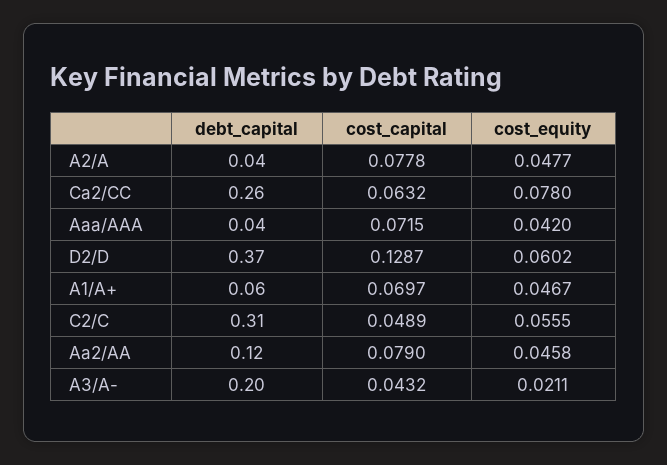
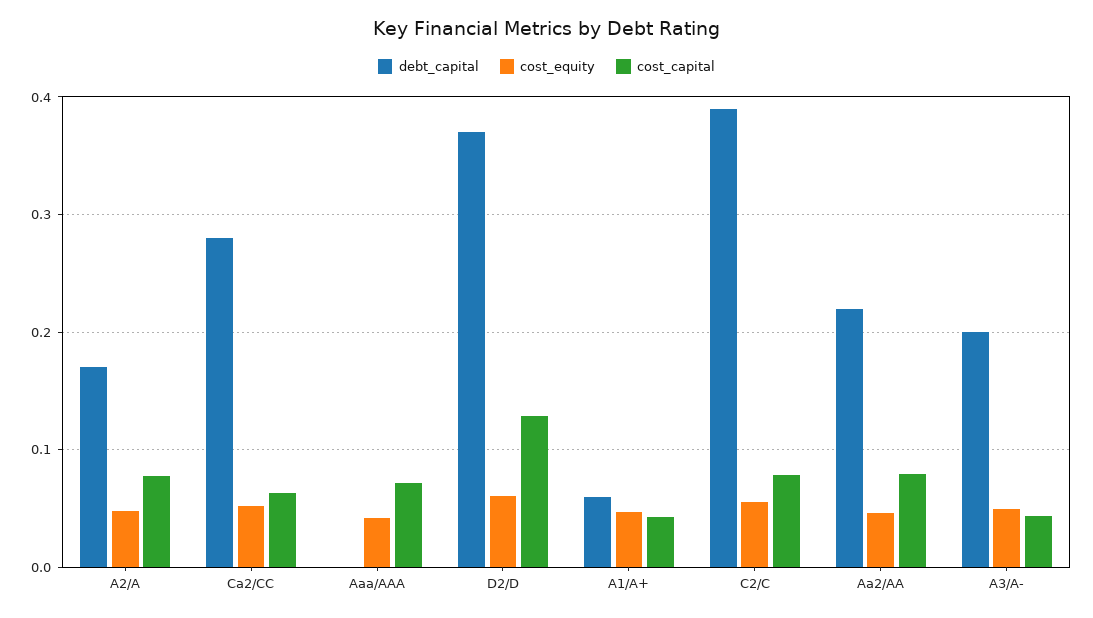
  {
    "debt_capital": {
-     "A2/A": 0.04,
+     "A2/A": 0.17,
-     "Ca2/CC": 0.26,
+     "Ca2/CC": 0.28,
-     "Aaa/AAA": 0.04,
+     "Aaa/AAA": 0,
      "D2/D": 0.37,
      "A1/A+": 0.06,
-     "C2/C": 0.31,
+     "C2/C": 0.39,
-     "Aa2/AA": 0.12,
+     "Aa2/AA": 0.22,
      "A3/A-": 0.2
    },
    "cost_capital": {
      "A2/A": 0.0778,
      "Ca2/CC": 0.0632,
      "Aaa/AAA": 0.0715,
      "D2/D": 0.1287,
-     "A1/A+": 0.0697,
+     "A1/A+": 0.04,
-     "C2/C": 0.0489,
+     "C2/C": 0.08,
      "Aa2/AA": 0.079,
      "A3/A-": 0.0432
    },
    "cost_equity": {
      "A2/A": 0.0477,
-     "Ca2/CC": 0.078,
+     "Ca2/CC": 0.05,
      "Aaa/AAA": 0.042,
      "D2/D": 0.0602,
      "A1/A+": 0.0467,
      "C2/C": 0.0555,
      "Aa2/AA": 0.0458,
-     "A3/A-": 0.0211
+     "A3/A-": 0.05
    }
  }

